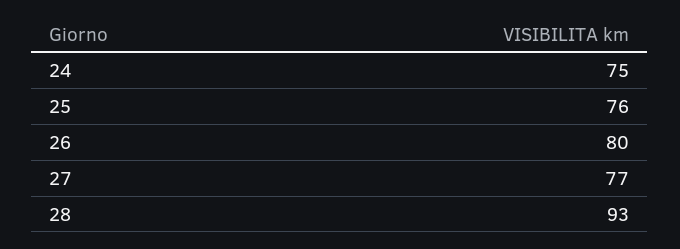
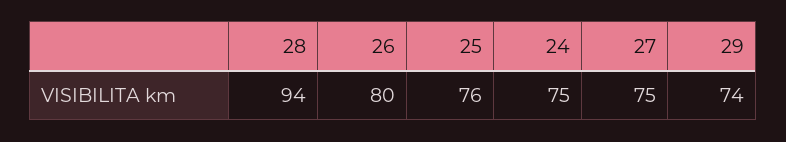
  {
    "24": 75,
    "25": 76,
    "26": 80,
-   "27": 77,
+   "27": 75,
-   "28": 93
+   "28": 94,
+   "29": 74
  }

